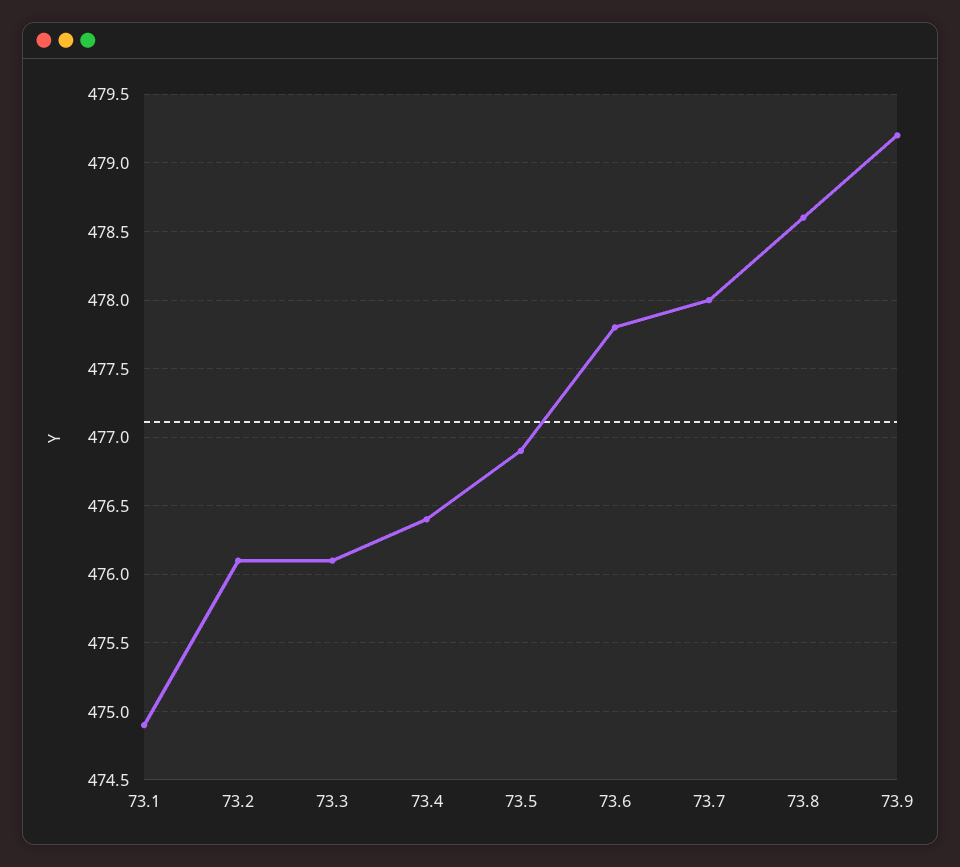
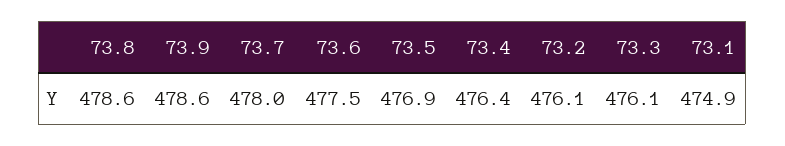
  {
    "73.1": 474.9,
    "73.2": 476.1,
    "73.3": 476.1,
    "73.4": 476.4,
    "73.5": 476.9,
-   "73.6": 477.8,
+   "73.6": 477.5,
    "73.7": 478,
    "73.8": 478.6,
-   "73.9": 479.2
+   "73.9": 478.6
  }

